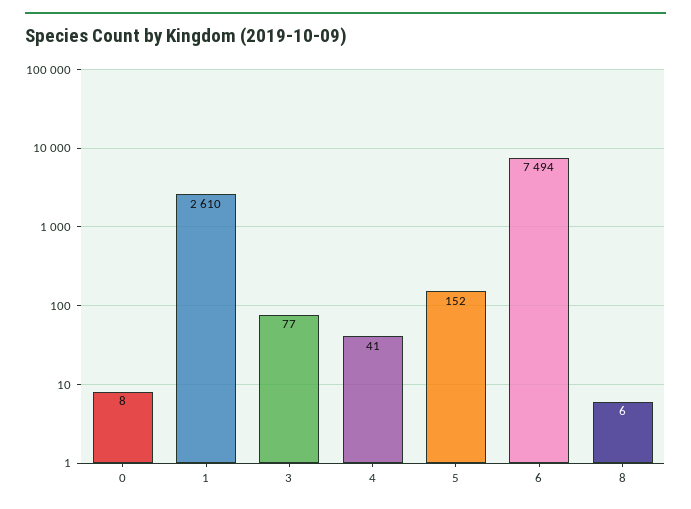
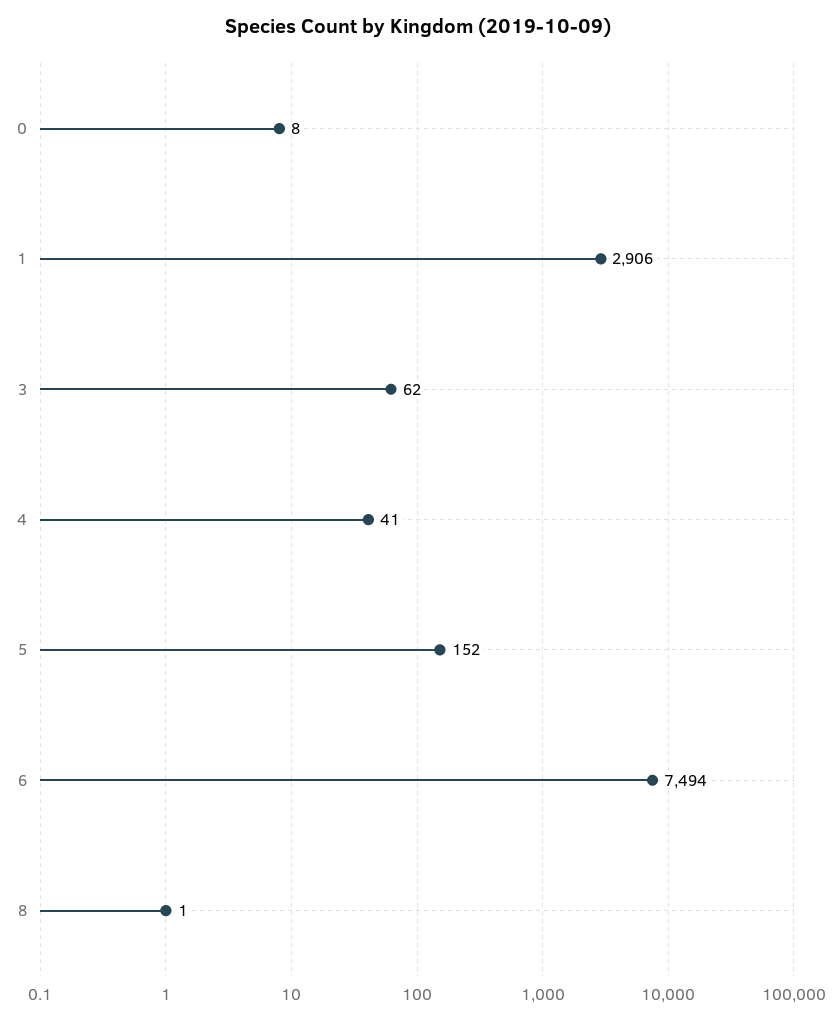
  {
    "0": 8,
-   "1": 2610,
+   "1": 2906,
-   "3": 77,
+   "3": 62,
    "4": 41,
    "5": 152,
    "6": 7494,
-   "8": 6
+   "8": 1
  }

